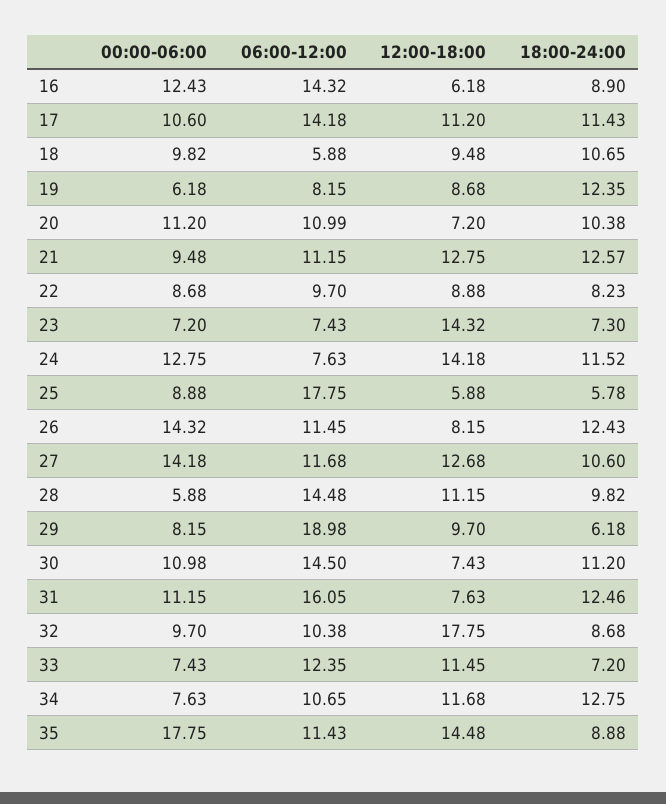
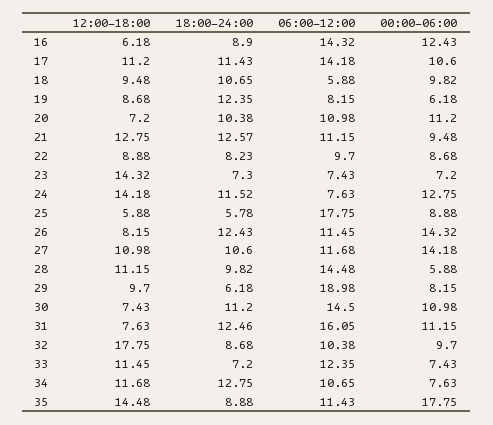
  {
    "00:00-06:00": {
      "16": 12.43,
      "17": 10.6,
      "18": 9.82,
      "19": 6.18,
      "20": 11.2,
      "21": 9.48,
      "22": 8.68,
      "23": 7.2,
      "24": 12.75,
      "25": 8.88,
      "26": 14.32,
      "27": 14.18,
      "28": 5.88,
      "29": 8.15,
      "30": 10.98,
      "31": 11.15,
      "32": 9.7,
      "33": 7.43,
      "34": 7.63,
      "35": 17.75
    },
    "06:00-12:00": {
      "16": 14.32,
      "17": 14.18,
      "18": 5.88,
      "19": 8.15,
-     "20": 10.99,
+     "20": 10.98,
      "21": 11.15,
      "22": 9.7,
      "23": 7.43,
      "24": 7.63,
      "25": 17.75,
      "26": 11.45,
      "27": 11.68,
      "28": 14.48,
      "29": 18.98,
      "30": 14.5,
      "31": 16.05,
      "32": 10.38,
      "33": 12.35,
      "34": 10.65,
      "35": 11.43
    },
    "12:00-18:00": {
      "16": 6.18,
      "17": 11.2,
      "18": 9.48,
      "19": 8.68,
      "20": 7.2,
      "21": 12.75,
      "22": 8.88,
      "23": 14.32,
      "24": 14.18,
      "25": 5.88,
      "26": 8.15,
-     "27": 12.68,
+     "27": 10.98,
      "28": 11.15,
      "29": 9.7,
      "30": 7.43,
      "31": 7.63,
      "32": 17.75,
      "33": 11.45,
      "34": 11.68,
      "35": 14.48
    },
    "18:00-24:00": {
      "16": 8.9,
      "17": 11.43,
      "18": 10.65,
      "19": 12.35,
      "20": 10.38,
      "21": 12.57,
      "22": 8.23,
      "23": 7.3,
      "24": 11.52,
      "25": 5.78,
      "26": 12.43,
      "27": 10.6,
      "28": 9.82,
      "29": 6.18,
      "30": 11.2,
      "31": 12.46,
      "32": 8.68,
      "33": 7.2,
      "34": 12.75,
      "35": 8.88
    }
  }

